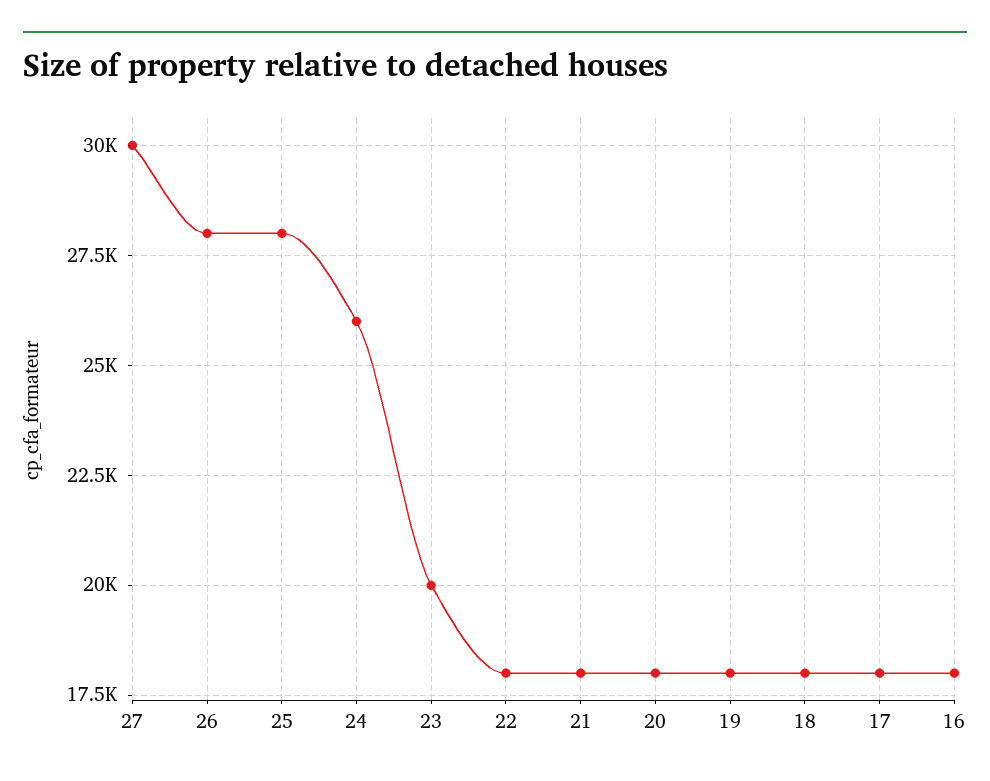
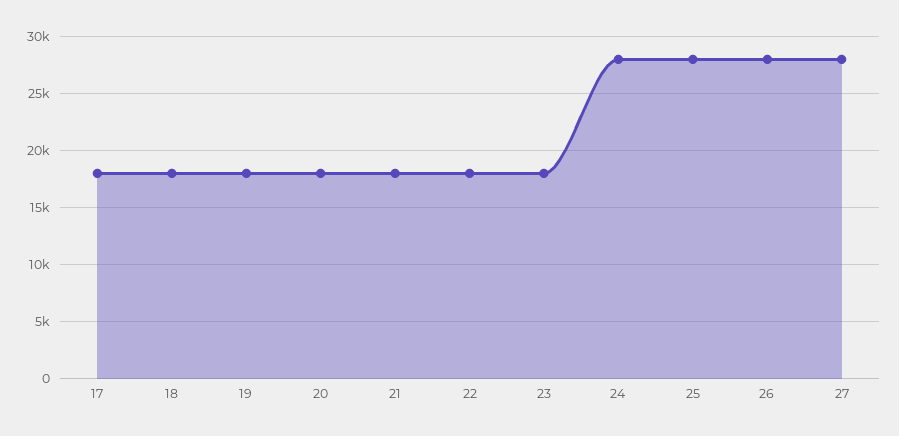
  {
-   "27": 30000,
+   "27": 28000,
    "26": 28000,
    "25": 28000,
-   "24": 26000,
+   "24": 28000,
-   "23": 20000,
+   "23": 18000,
    "22": 18000,
    "21": 18000,
    "20": 18000,
    "19": 18000,
    "18": 18000,
-   "17": 18000,
+   "17": 18000
-   "16": 18000
  }

